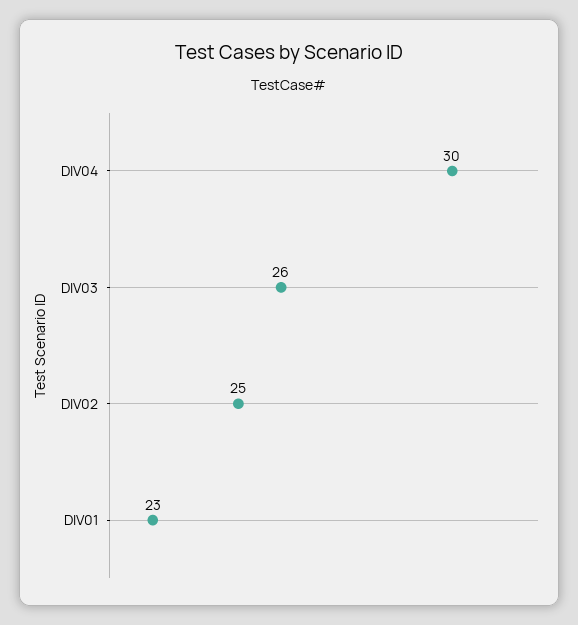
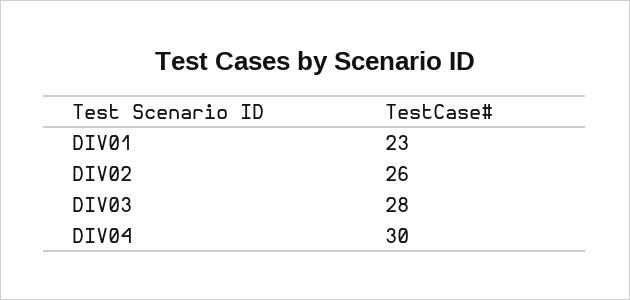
  {
    "DIV04": 30,
-   "DIV03": 26,
+   "DIV03": 28,
-   "DIV02": 25,
+   "DIV02": 26,
    "DIV01": 23
  }

